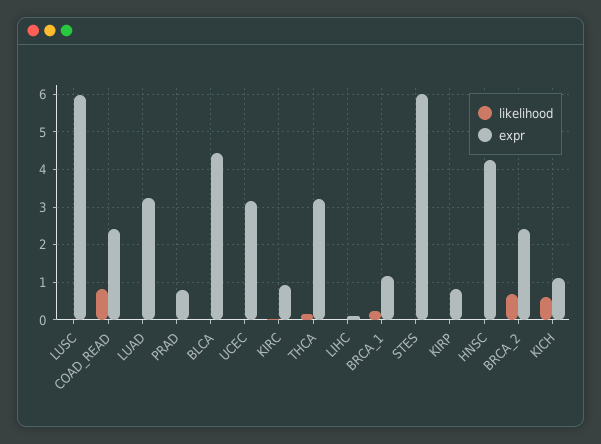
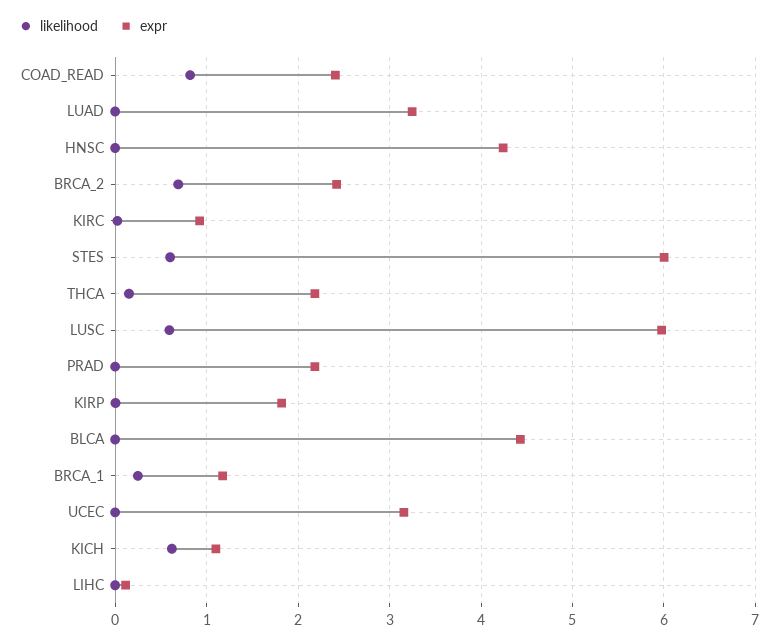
  {
    "likelihood": {
-     "LUSC": 0,
+     "LUSC": 0.6,
      "COAD_READ": 0.8,
      "LUAD": 0,
      "PRAD": 0,
      "BLCA": 0,
      "UCEC": 0,
      "KIRC": 0,
      "THCA": 0.2,
      "LIHC": 0,
      "BRCA_1": 0.2,
-     "STES": 0,
+     "STES": 0.6,
      "KIRP": 0,
      "HNSC": 0,
      "BRCA_2": 0.7,
      "KICH": 0.6
    },
    "expr": {
      "LUSC": 6,
      "COAD_READ": 2.4,
      "LUAD": 3.2,
-     "PRAD": 0.8,
+     "PRAD": 2.2,
      "BLCA": 4.4,
      "UCEC": 3.2,
      "KIRC": 0.9,
-     "THCA": 3.2,
+     "THCA": 2.2,
      "LIHC": 0.1,
      "BRCA_1": 1.2,
      "STES": 6,
-     "KIRP": 0.8,
+     "KIRP": 1.8,
      "HNSC": 4.2,
      "BRCA_2": 2.4,
      "KICH": 1.1
    }
  }

